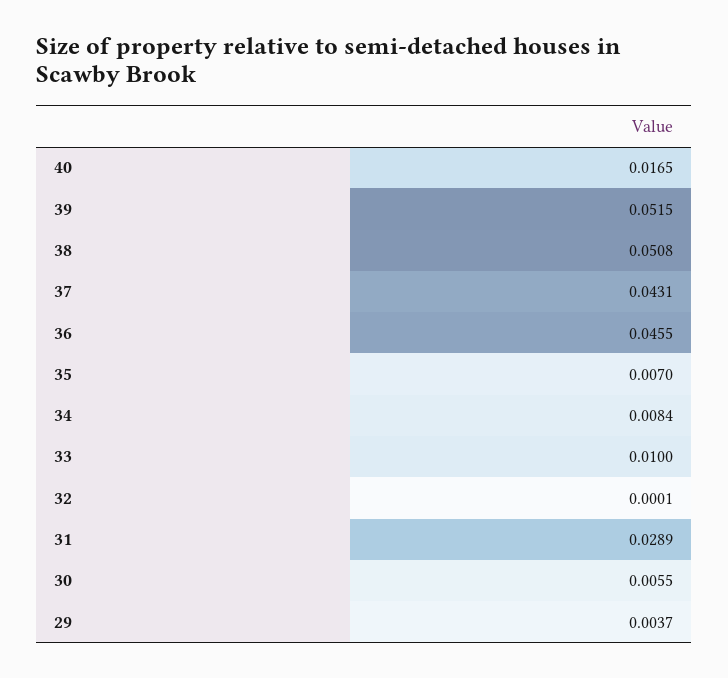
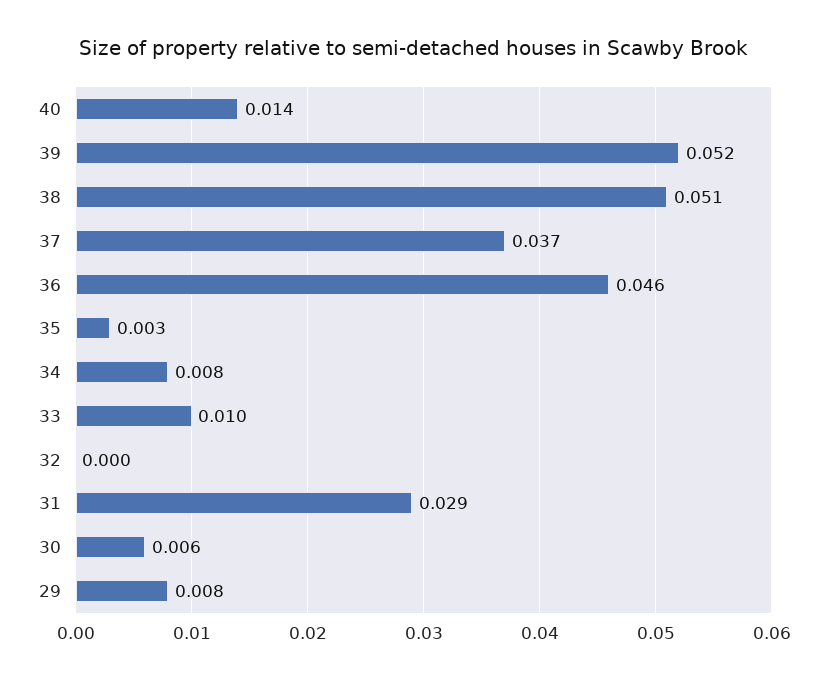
  {
-   "40": 0.0165,
+   "40": 0.014,
    "39": 0.0515,
    "38": 0.0508,
-   "37": 0.0431,
+   "37": 0.037,
    "36": 0.0455,
-   "35": 0.007,
+   "35": 0.003,
    "34": 0.0084,
    "33": 0.01,
    "32": 0.0001,
    "31": 0.0289,
    "30": 0.0055,
-   "29": 0.0037
+   "29": 0.008
  }

